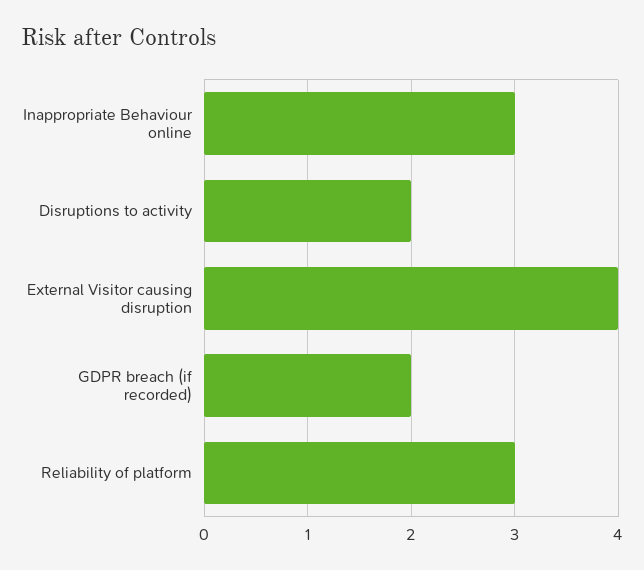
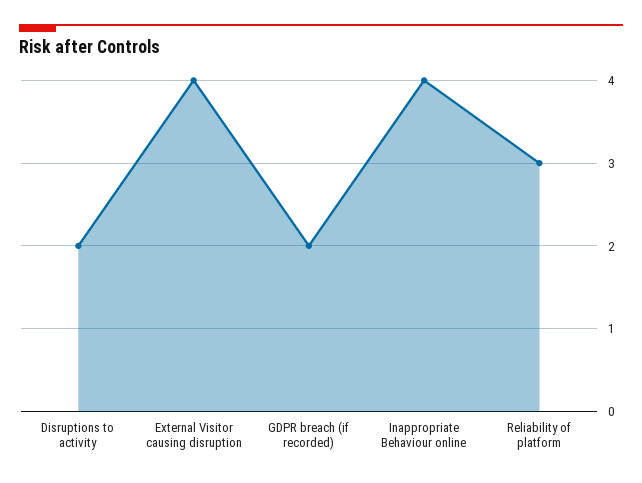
  {
-   "Inappropriate Behaviour online": 3,
+   "Inappropriate Behaviour online": 4,
    "Disruptions to activity": 2,
    "External Visitor causing disruption": 4,
    "GDPR breach (if recorded)": 2,
    "Reliability of platform": 3
  }

